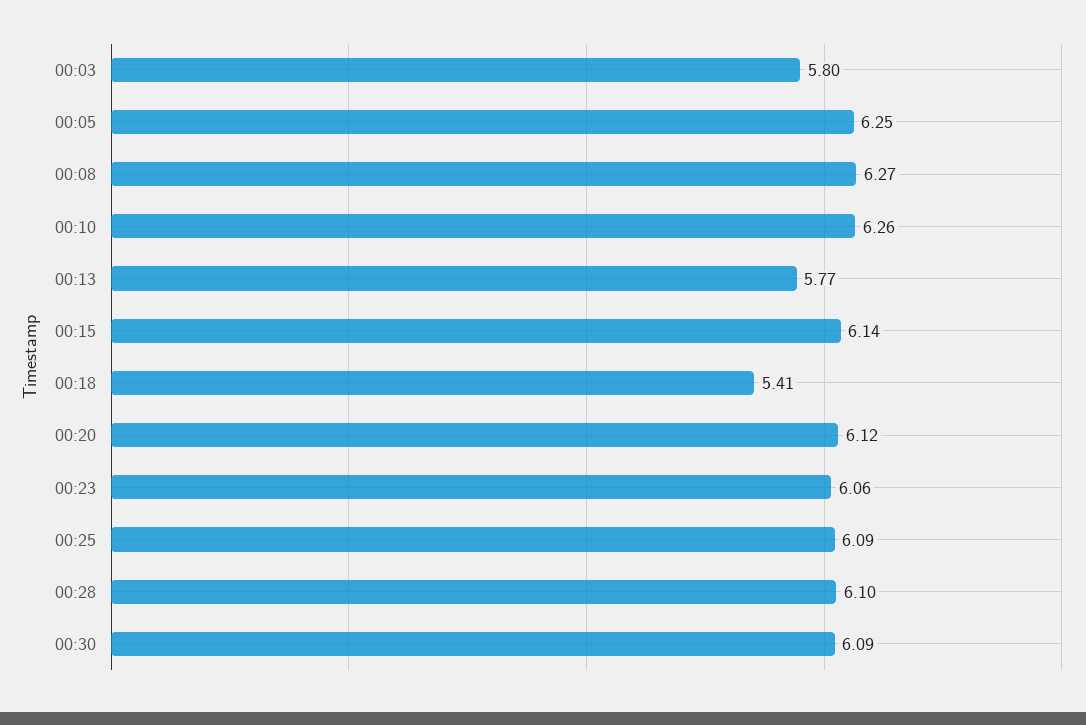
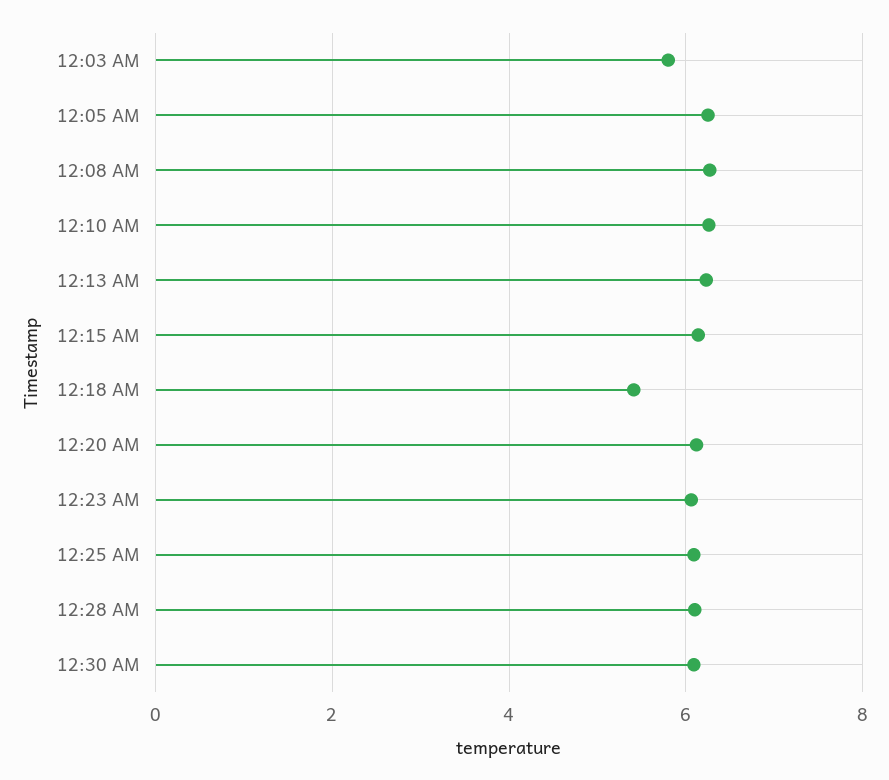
  {
    "00:03": 5.8,
    "00:05": 6.25,
    "00:08": 6.27,
    "00:10": 6.26,
-   "00:13": 5.77,
+   "00:13": 6.2,
    "00:15": 6.14,
    "00:18": 5.41,
    "00:20": 6.12,
    "00:23": 6.06,
    "00:25": 6.09,
    "00:28": 6.1,
    "00:30": 6.09
  }

